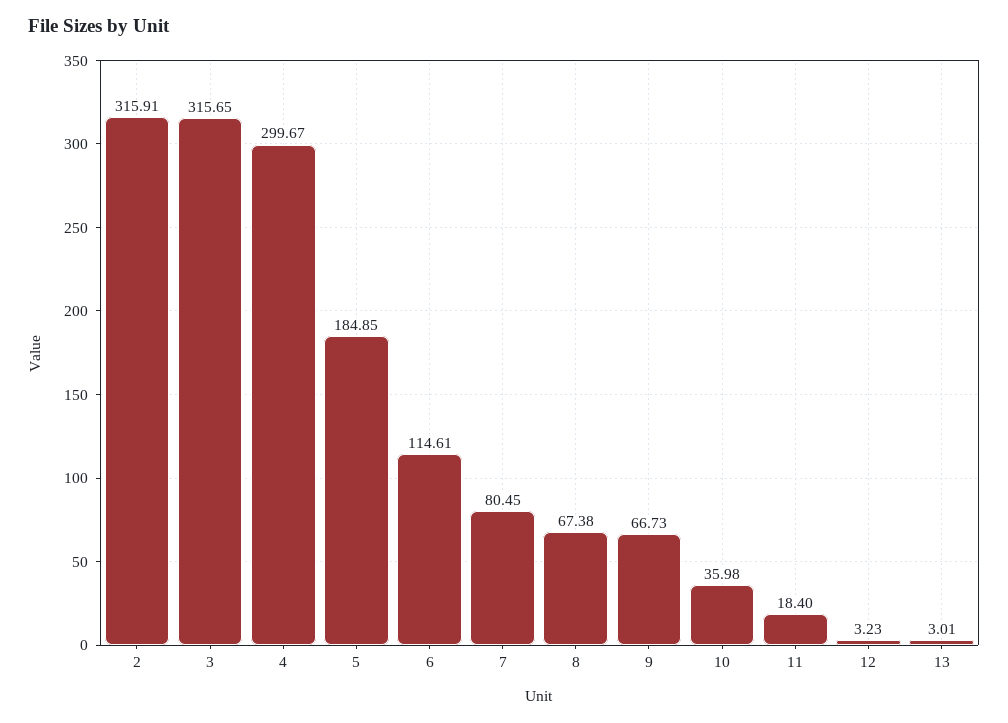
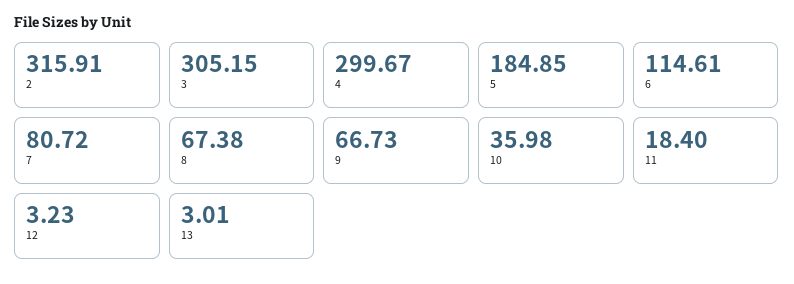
  {
    "2": 315.91,
-   "3": 315.65,
+   "3": 305.15,
    "4": 299.67,
    "5": 184.85,
    "6": 114.61,
-   "7": 80.45,
+   "7": 80.72,
    "8": 67.38,
    "9": 66.73,
    "10": 35.98,
    "11": 18.4,
    "12": 3.23,
    "13": 3.01
  }

